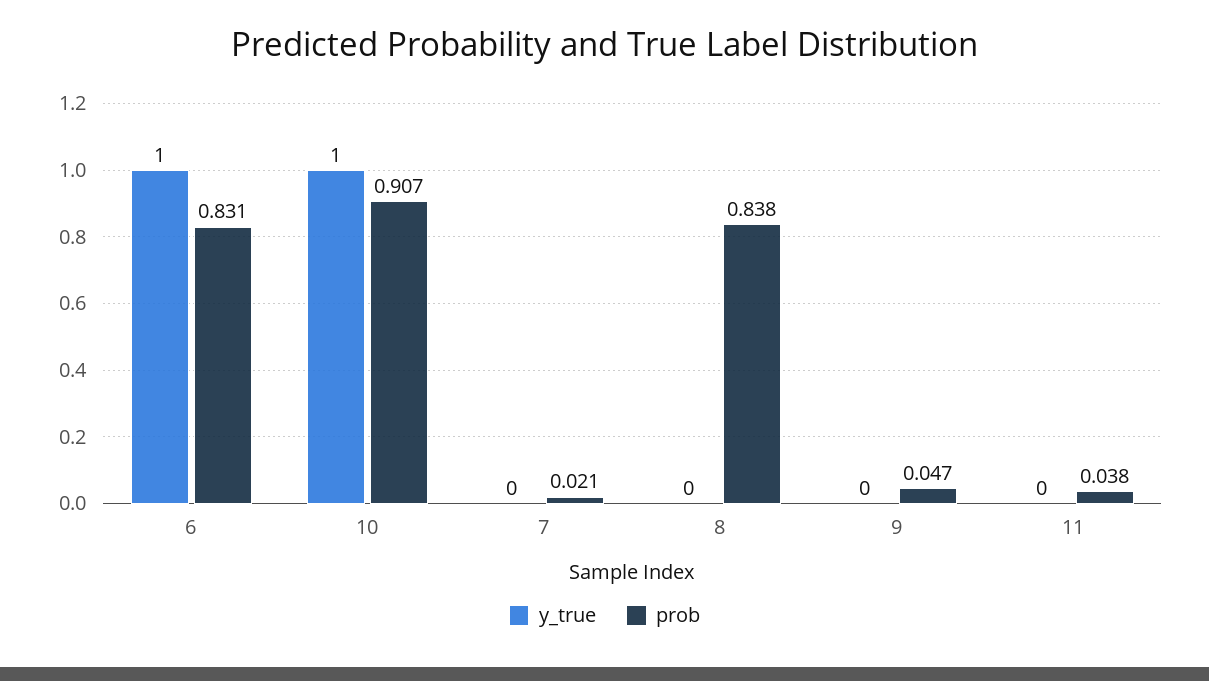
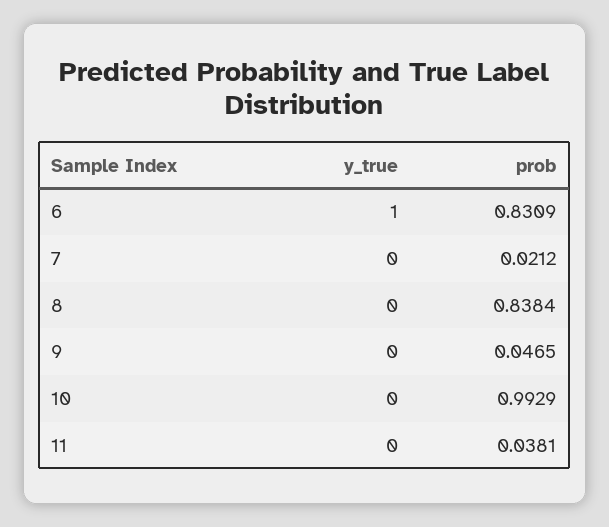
  {
    "y_true": {
      "6": 1,
-     "10": 1,
+     "10": 0,
      "7": 0,
      "8": 0,
      "9": 0,
      "11": 0
    },
    "prob": {
      "6": 0.8309,
-     "10": 0.907,
+     "10": 0.9929,
      "7": 0.0212,
      "8": 0.8384,
      "9": 0.0465,
      "11": 0.0381
    }
  }

